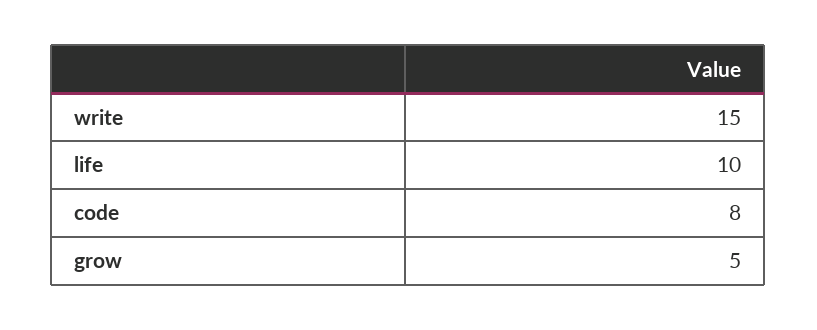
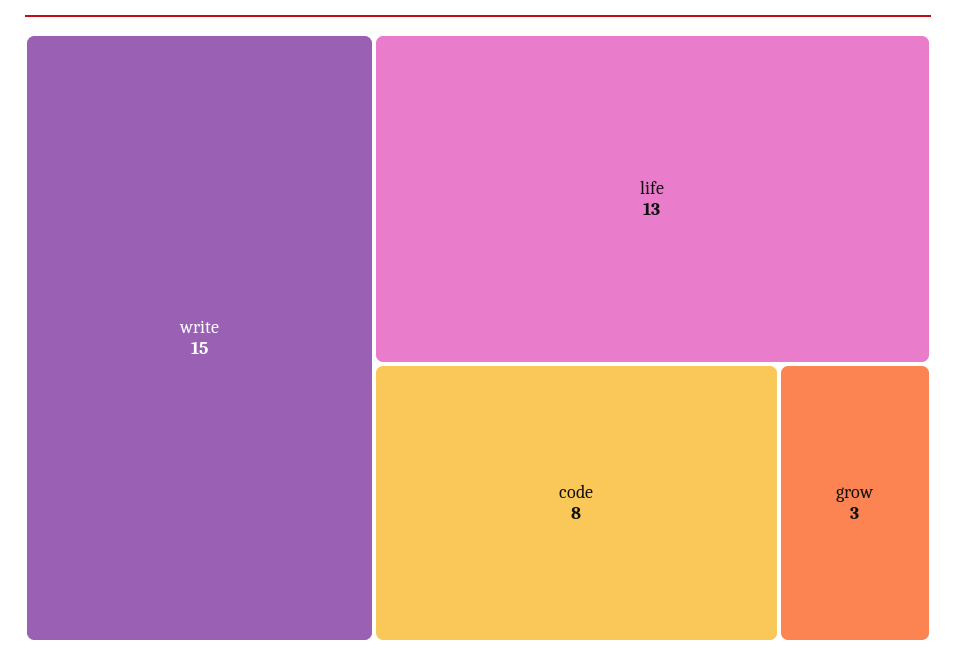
  {
    "write": 15,
-   "life": 10,
+   "life": 13,
    "code": 8,
-   "grow": 5
+   "grow": 3
  }

